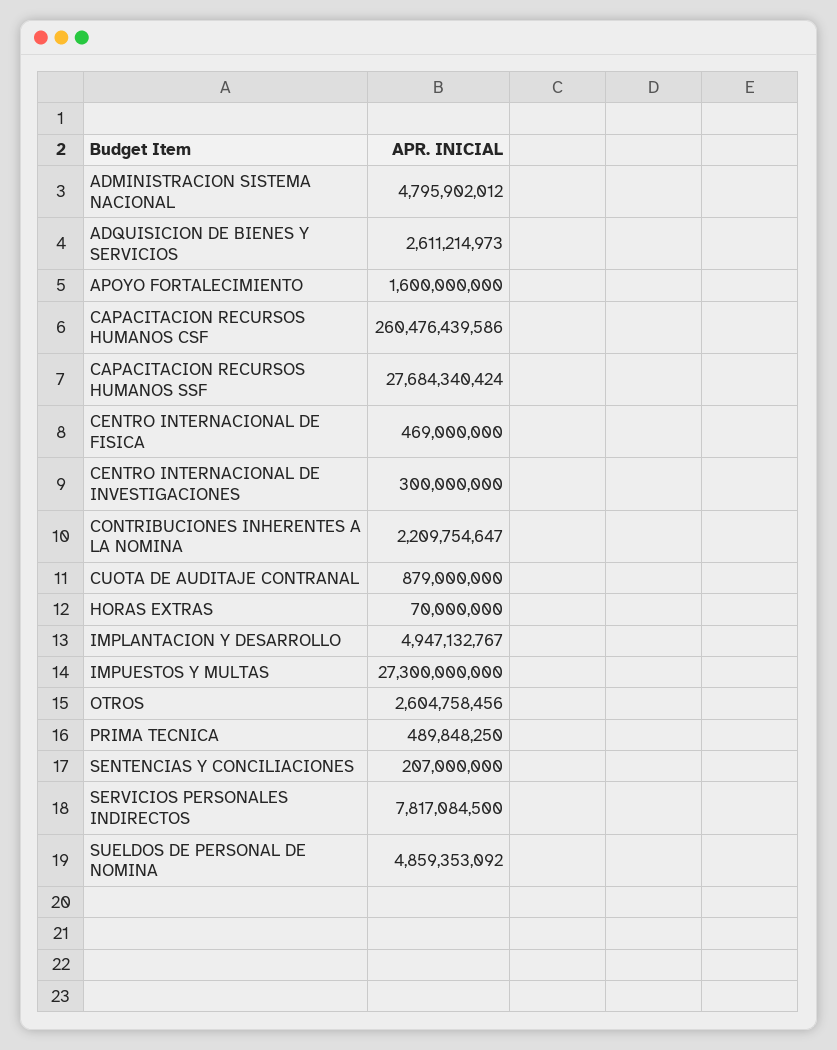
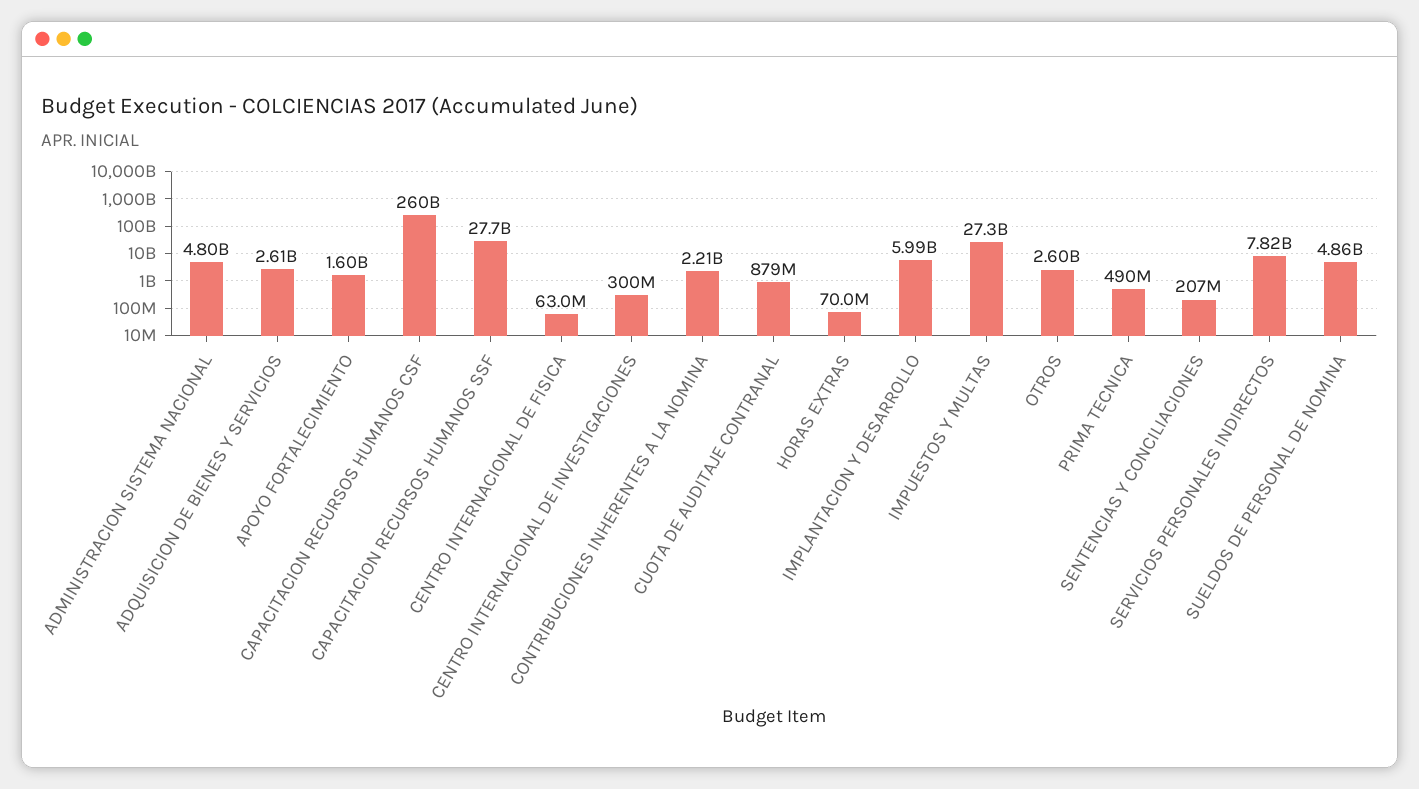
  {
    "ADMINISTRACION SISTEMA NACIONAL": 4795902012,
    "ADQUISICION DE BIENES Y SERVICIOS": 2611214973,
    "APOYO FORTALECIMIENTO": 1600000000,
    "CAPACITACION RECURSOS HUMANOS CSF": 260476439586,
    "CAPACITACION RECURSOS HUMANOS SSF": 27684340424,
-   "CENTRO INTERNACIONAL DE FISICA": 469000000,
+   "CENTRO INTERNACIONAL DE FISICA": 63000000,
    "CENTRO INTERNACIONAL DE INVESTIGACIONES": 300000000,
    "CONTRIBUCIONES INHERENTES A LA NOMINA": 2209754647,
    "CUOTA DE AUDITAJE CONTRANAL": 879000000,
    "HORAS EXTRAS": 70000000,
-   "IMPLANTACION Y DESARROLLO": 4947132767,
+   "IMPLANTACION Y DESARROLLO": 5990000000,
    "IMPUESTOS Y MULTAS": 27300000000,
    "OTROS": 2604758456,
    "PRIMA TECNICA": 489848250,
    "SENTENCIAS Y CONCILIACIONES": 207000000,
    "SERVICIOS PERSONALES INDIRECTOS": 7817084500,
    "SUELDOS DE PERSONAL DE NOMINA": 4859353092
  }

